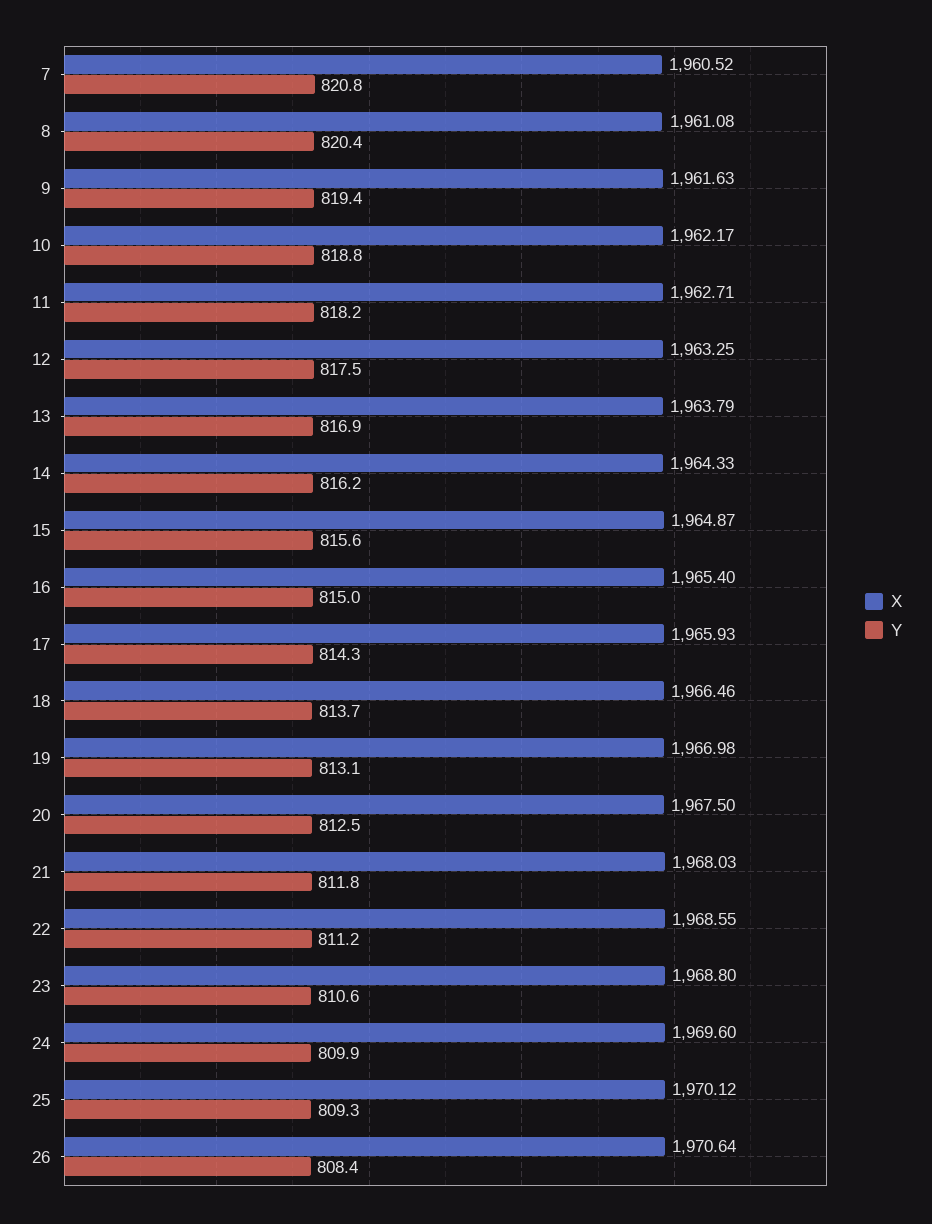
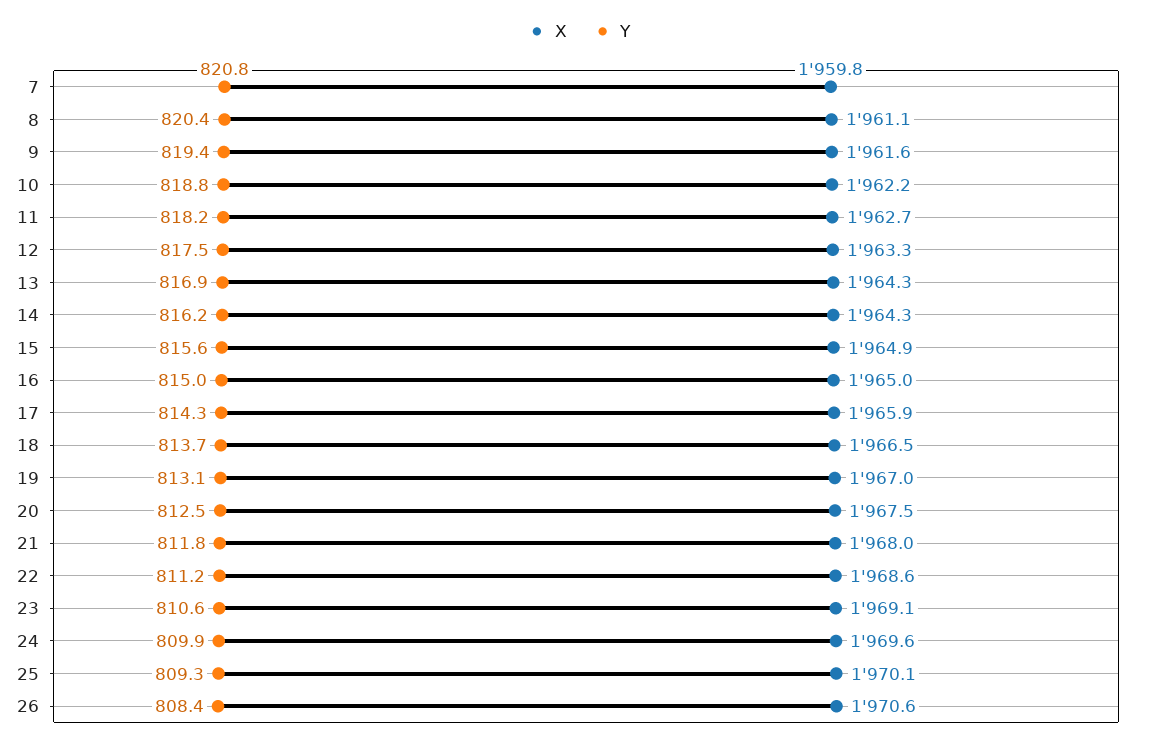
  {
    "X": {
-     "7": 1960.52,
+     "7": 1959.8,
      "8": 1961.08,
      "9": 1961.63,
      "10": 1962.17,
      "11": 1962.71,
      "12": 1963.25,
-     "13": 1963.79,
+     "13": 1964.3,
      "14": 1964.33,
      "15": 1964.87,
-     "16": 1965.4,
+     "16": 1965,
      "17": 1965.93,
      "18": 1966.46,
      "19": 1966.98,
      "20": 1967.5,
      "21": 1968.03,
      "22": 1968.55,
-     "23": 1968.8,
+     "23": 1969.1,
      "24": 1969.6,
      "25": 1970.12,
      "26": 1970.64
    },
    "Y": {
      "7": 820.8,
      "8": 820.4,
      "9": 819.4,
      "10": 818.8,
      "11": 818.2,
      "12": 817.5,
      "13": 816.9,
      "14": 816.2,
      "15": 815.6,
      "16": 815,
      "17": 814.3,
      "18": 813.7,
      "19": 813.1,
      "20": 812.5,
      "21": 811.8,
      "22": 811.2,
      "23": 810.6,
      "24": 809.9,
      "25": 809.3,
      "26": 808.4
    }
  }

